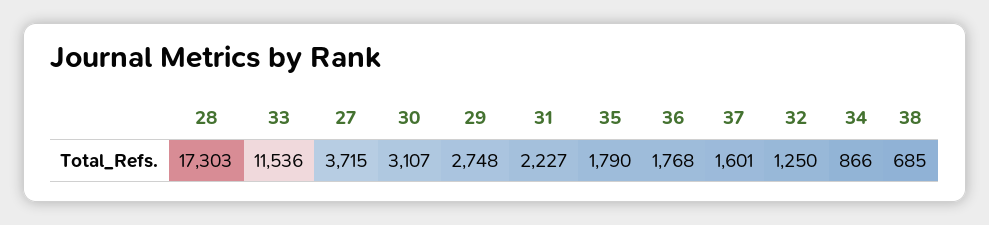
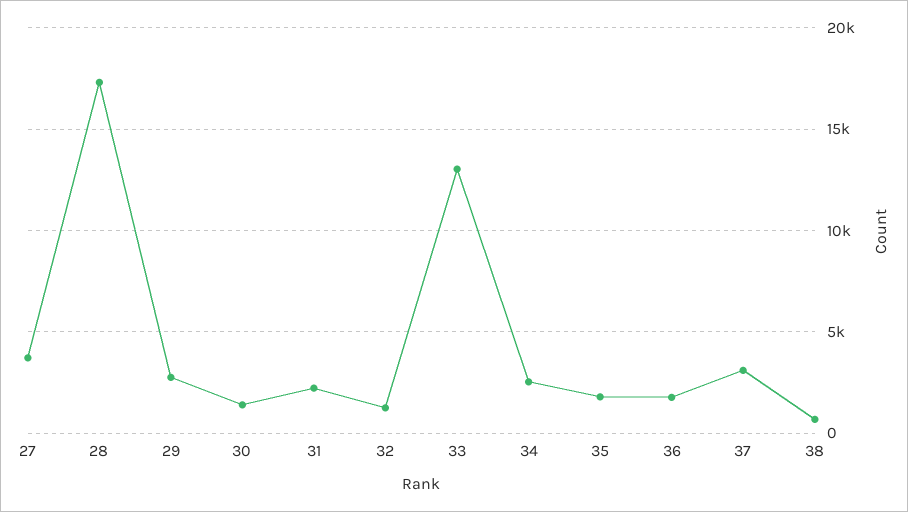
  {
    "28": 17303,
-   "33": 11536,
+   "33": 13000,
    "27": 3715,
-   "30": 3107,
+   "30": 1500,
    "29": 2748,
    "31": 2227,
    "35": 1790,
    "36": 1768,
-   "37": 1601,
+   "37": 3000,
    "32": 1250,
-   "34": 866,
+   "34": 2500,
    "38": 685
  }

